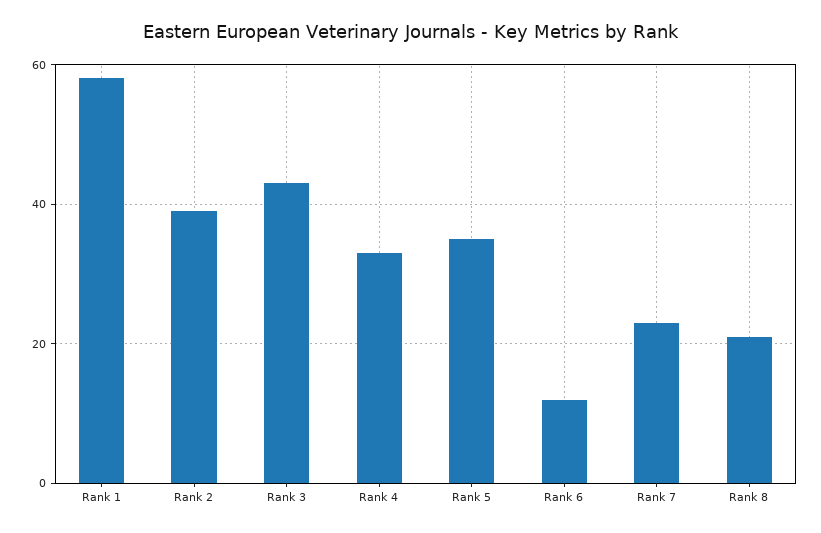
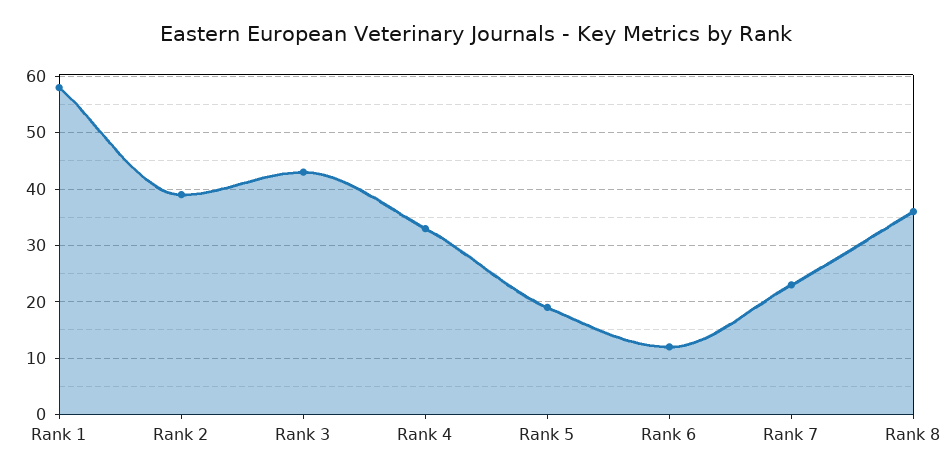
  {
    "Rank 1": 60,
    "Rank 2": 40,
    "Rank 3": 45,
    "Rank 4": 35,
-   "Rank 5": 35,
+   "Rank 5": 20,
    "Rank 6": 10,
    "Rank 7": 25,
-   "Rank 8": 20
+   "Rank 8": 35
  }

